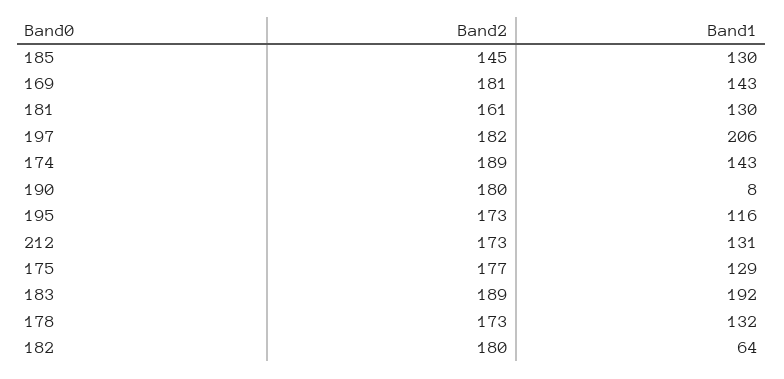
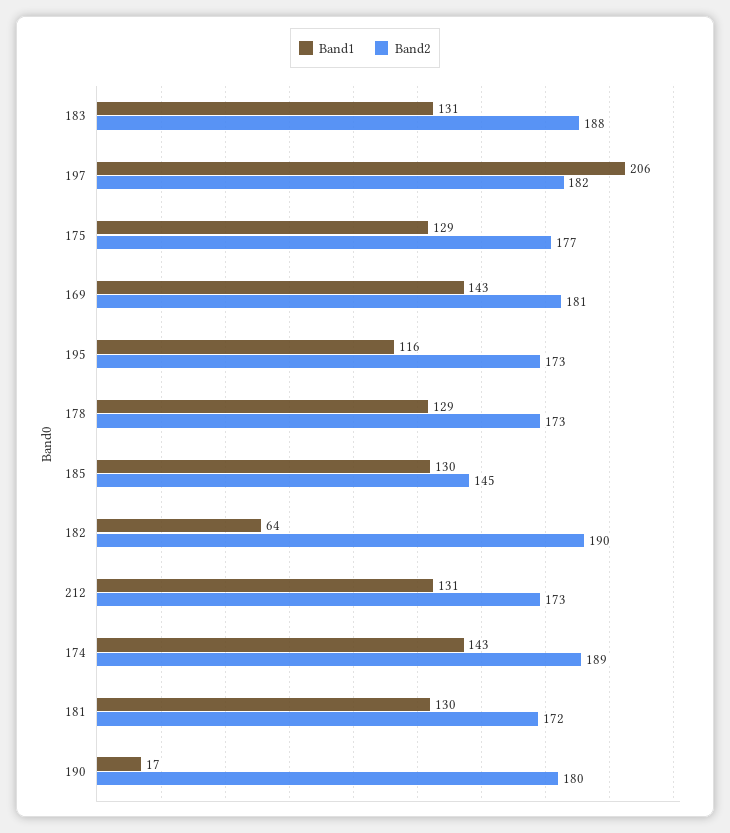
  {
    "Band2": {
      "185": 145,
      "169": 181,
-     "181": 161,
+     "181": 172,
      "197": 182,
      "174": 189,
      "190": 180,
      "195": 173,
      "212": 173,
      "175": 177,
-     "183": 189,
+     "183": 188,
      "178": 173,
-     "182": 180
+     "182": 190
    },
    "Band1": {
      "185": 130,
      "169": 143,
      "181": 130,
      "197": 206,
      "174": 143,
-     "190": 8,
+     "190": 17,
      "195": 116,
      "212": 131,
      "175": 129,
-     "183": 192,
+     "183": 131,
-     "178": 132,
+     "178": 129,
      "182": 64
    }
  }

